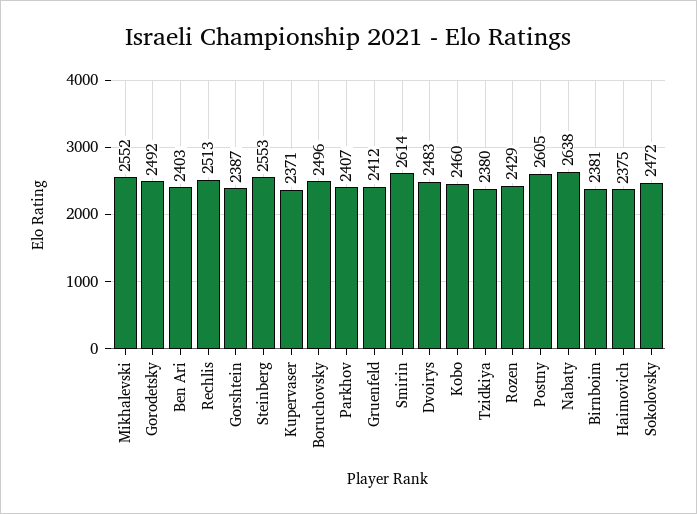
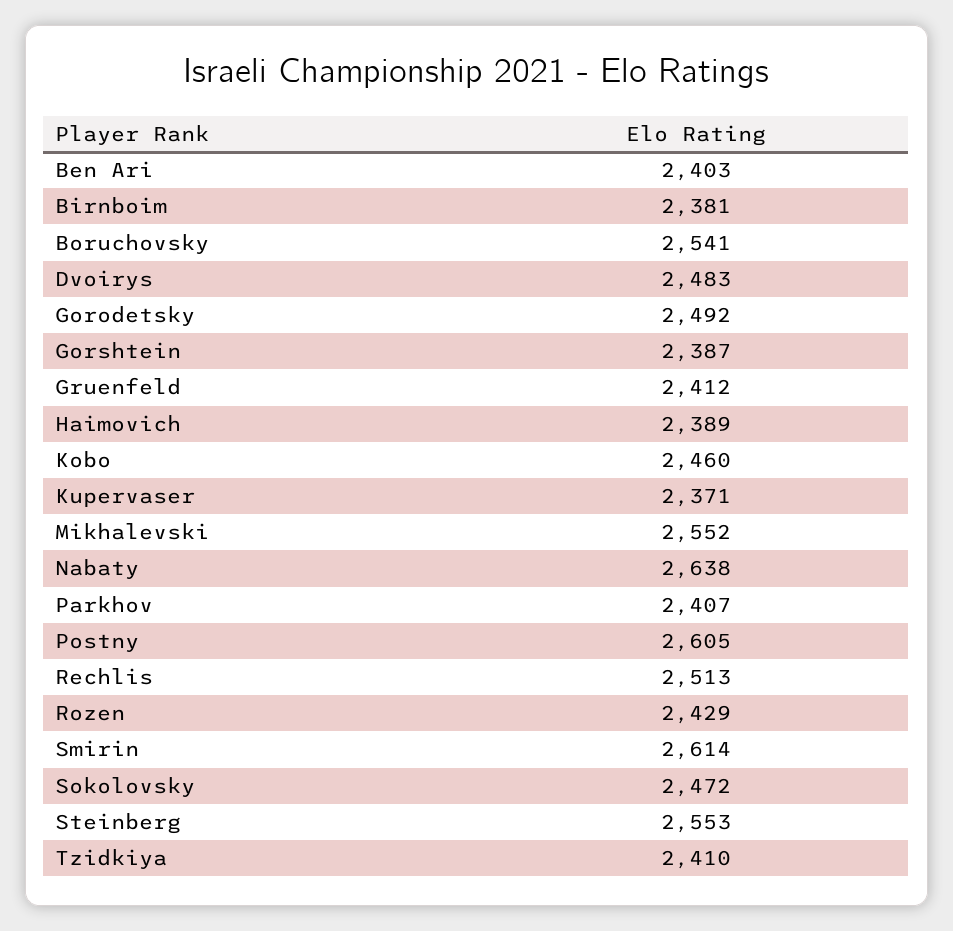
  {
    "Mikhalevski": 2552,
    "Gorodetsky": 2492,
    "Ben Ari": 2403,
    "Rechlis": 2513,
    "Gorshtein": 2387,
    "Steinberg": 2553,
    "Kupervaser": 2371,
-   "Boruchovsky": 2496,
+   "Boruchovsky": 2541,
    "Parkhov": 2407,
    "Gruenfeld": 2412,
    "Smirin": 2614,
    "Dvoirys": 2483,
    "Kobo": 2460,
-   "Tzidkiya": 2380,
+   "Tzidkiya": 2410,
    "Rozen": 2429,
    "Postny": 2605,
    "Nabaty": 2638,
    "Birnboim": 2381,
-   "Haimovich": 2375,
+   "Haimovich": 2389,
    "Sokolovsky": 2472
  }

